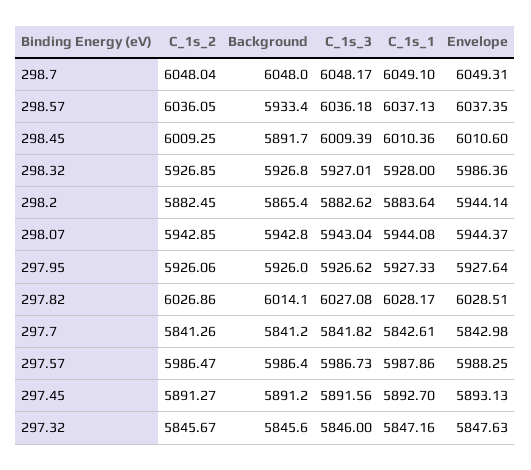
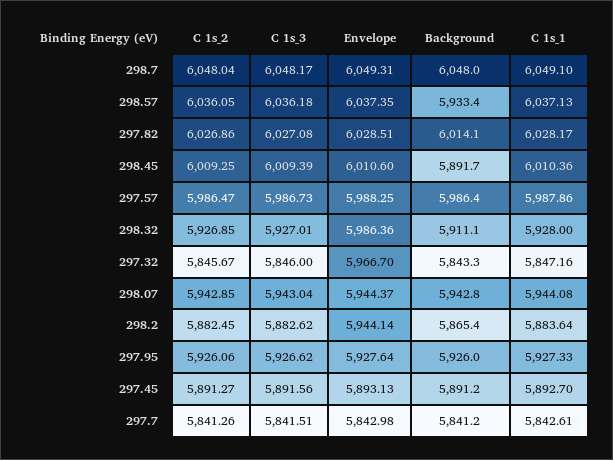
  {
    "C_1s_2": {
      "298.7": 6048.04,
      "298.57": 6036.05,
      "298.45": 6009.25,
      "298.32": 5926.85,
      "298.2": 5882.45,
      "298.07": 5942.85,
      "297.95": 5926.06,
      "297.82": 6026.86,
      "297.7": 5841.26,
      "297.57": 5986.47,
      "297.45": 5891.27,
      "297.32": 5845.67
    },
    "Background": {
      "298.7": 6048,
      "298.57": 5933.4,
      "298.45": 5891.7,
-     "298.32": 5926.8,
+     "298.32": 5911.1,
      "298.2": 5865.4,
      "298.07": 5942.8,
      "297.95": 5926,
      "297.82": 6014.1,
      "297.7": 5841.2,
      "297.57": 5986.4,
      "297.45": 5891.2,
-     "297.32": 5845.6
+     "297.32": 5843.3
    },
    "C_1s_3": {
      "298.7": 6048.17,
      "298.57": 6036.18,
      "298.45": 6009.39,
      "298.32": 5927.01,
      "298.2": 5882.62,
      "298.07": 5943.04,
      "297.95": 5926.62,
      "297.82": 6027.08,
-     "297.7": 5841.82,
+     "297.7": 5841.51,
      "297.57": 5986.73,
      "297.45": 5891.56,
      "297.32": 5846
    },
    "C_1s_1": {
      "298.7": 6049.1,
      "298.57": 6037.13,
      "298.45": 6010.36,
      "298.32": 5928,
      "298.2": 5883.64,
      "298.07": 5944.08,
      "297.95": 5927.33,
      "297.82": 6028.17,
      "297.7": 5842.61,
      "297.57": 5987.86,
      "297.45": 5892.7,
      "297.32": 5847.16
    },
    "Envelope": {
      "298.7": 6049.31,
      "298.57": 6037.35,
      "298.45": 6010.6,
      "298.32": 5986.36,
      "298.2": 5944.14,
      "298.07": 5944.37,
      "297.95": 5927.64,
      "297.82": 6028.51,
      "297.7": 5842.98,
      "297.57": 5988.25,
      "297.45": 5893.13,
-     "297.32": 5847.63
+     "297.32": 5966.7
    }
  }

